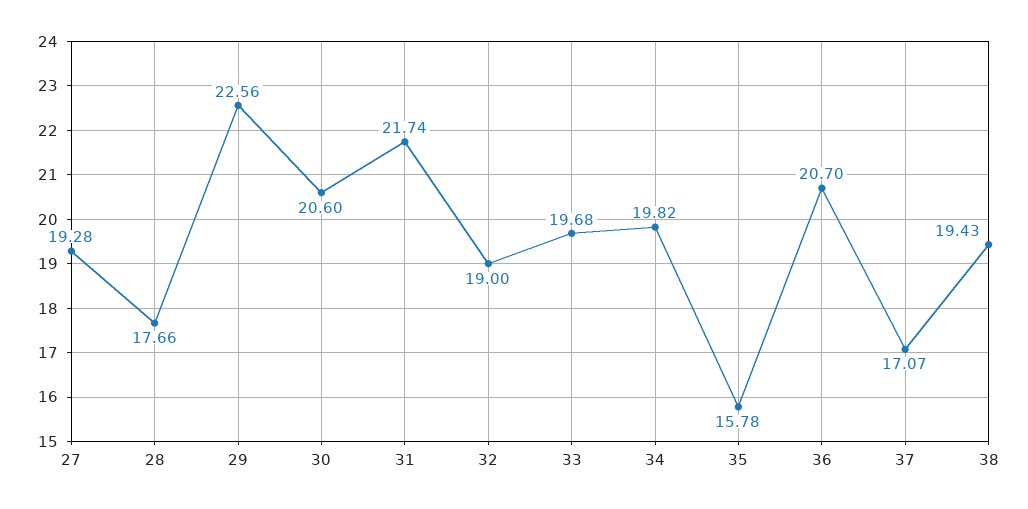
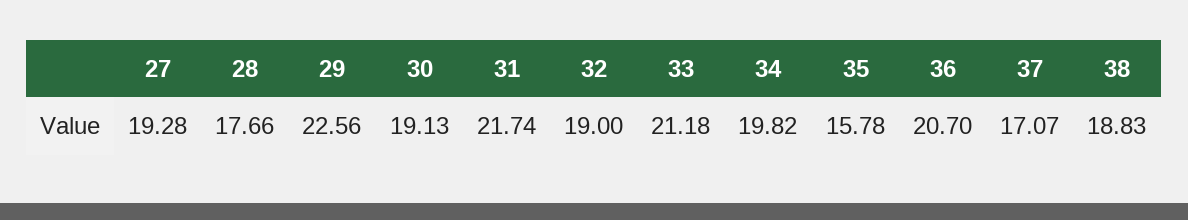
  {
    "27": 19.28,
    "28": 17.66,
    "29": 22.56,
-   "30": 20.6,
+   "30": 19.13,
    "31": 21.74,
    "32": 19,
-   "33": 19.68,
+   "33": 21.18,
    "34": 19.82,
    "35": 15.78,
    "36": 20.7,
    "37": 17.07,
-   "38": 19.43
+   "38": 18.83
  }

